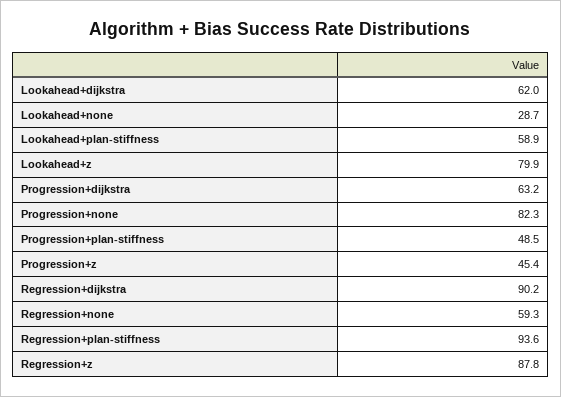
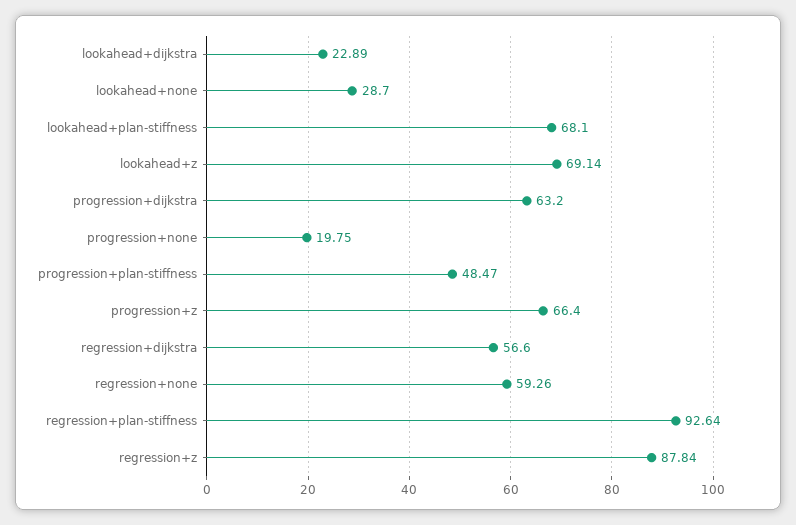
  {
-   "Lookahead+dijkstra": 62,
+   "Lookahead+dijkstra": 22.89,
    "Lookahead+none": 28.7,
-   "Lookahead+plan-stiffness": 58.9,
+   "Lookahead+plan-stiffness": 68.1,
-   "Lookahead+z": 79.9,
+   "Lookahead+z": 69.14,
    "Progression+dijkstra": 63.2,
-   "Progression+none": 82.3,
+   "Progression+none": 19.75,
    "Progression+plan-stiffness": 48.47,
-   "Progression+z": 45.4,
+   "Progression+z": 66.4,
-   "Regression+dijkstra": 90.2,
+   "Regression+dijkstra": 56.6,
    "Regression+none": 59.26,
-   "Regression+plan-stiffness": 93.6,
+   "Regression+plan-stiffness": 92.64,
    "Regression+z": 87.84
  }

